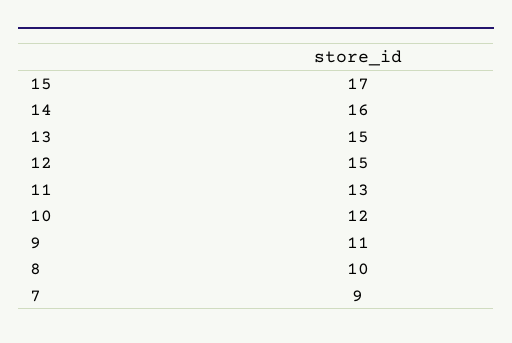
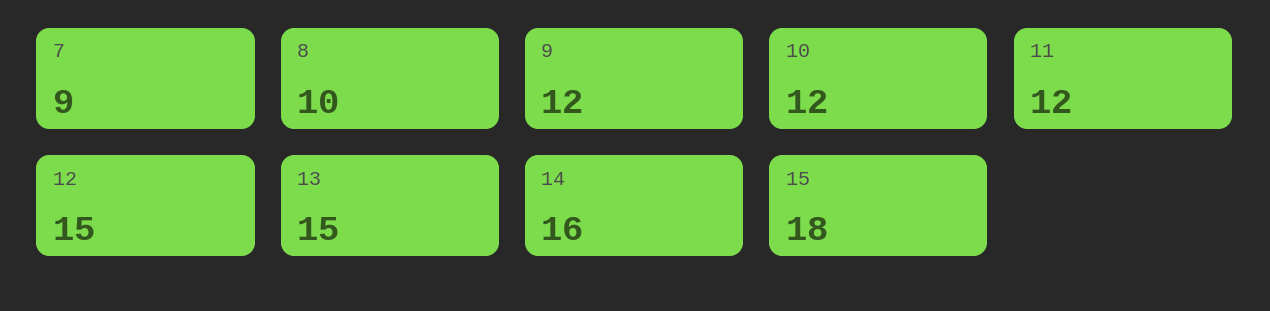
  {
-   "15": 17,
+   "15": 18,
    "14": 16,
    "13": 15,
    "12": 15,
-   "11": 13,
+   "11": 12,
    "10": 12,
-   "9": 11,
+   "9": 12,
    "8": 10,
    "7": 9
  }

